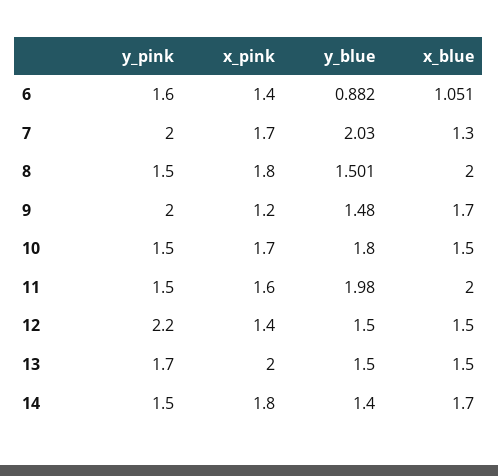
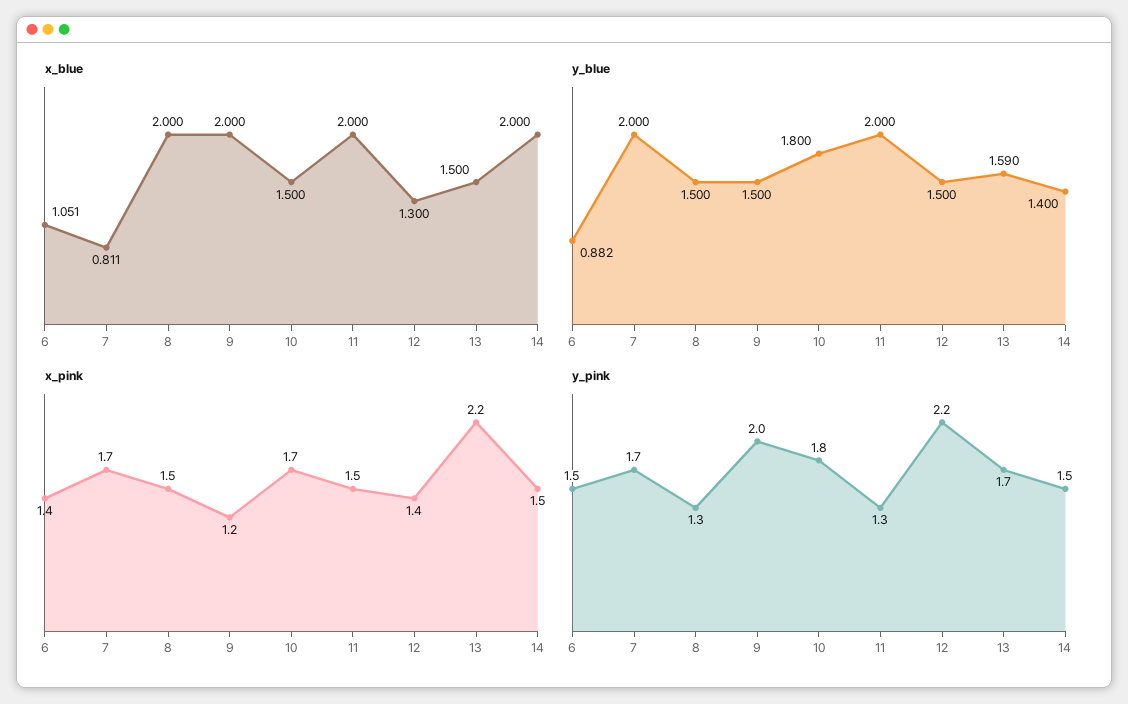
  {
    "y_pink": {
-     "6": 1.6,
+     "6": 1.5,
-     "7": 2,
+     "7": 1.7,
-     "8": 1.5,
+     "8": 1.3,
      "9": 2,
-     "10": 1.5,
+     "10": 1.8,
-     "11": 1.5,
+     "11": 1.3,
      "12": 2.2,
      "13": 1.7,
      "14": 1.5
    },
    "x_pink": {
      "6": 1.4,
      "7": 1.7,
-     "8": 1.8,
+     "8": 1.5,
      "9": 1.2,
      "10": 1.7,
-     "11": 1.6,
+     "11": 1.5,
      "12": 1.4,
-     "13": 2,
+     "13": 2.2,
-     "14": 1.8
+     "14": 1.5
    },
    "y_blue": {
      "6": 0.882,
-     "7": 2.03,
+     "7": 2,
-     "8": 1.501,
+     "8": 1.5,
-     "9": 1.48,
+     "9": 1.5,
      "10": 1.8,
-     "11": 1.98,
+     "11": 2,
      "12": 1.5,
-     "13": 1.5,
+     "13": 1.59,
      "14": 1.4
    },
    "x_blue": {
      "6": 1.051,
-     "7": 1.3,
+     "7": 0.811,
      "8": 2,
-     "9": 1.7,
+     "9": 2,
      "10": 1.5,
      "11": 2,
-     "12": 1.5,
+     "12": 1.3,
      "13": 1.5,
-     "14": 1.7
+     "14": 2
    }
  }

